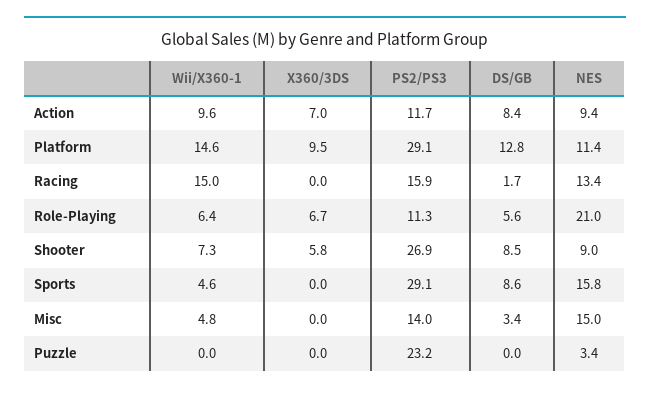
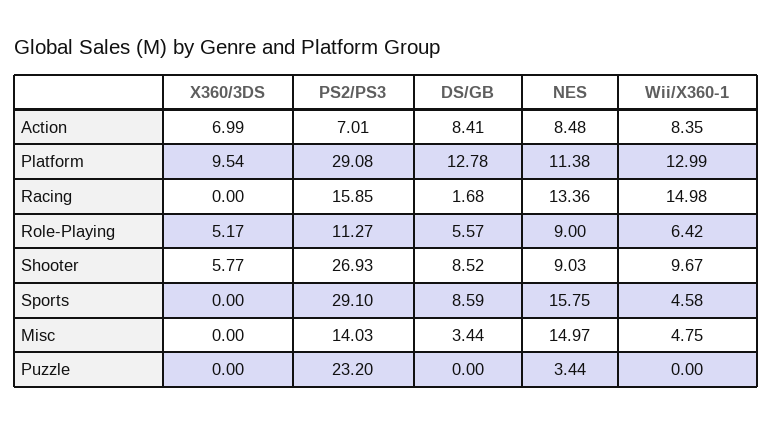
  {
    "Wii/X360-1": {
-     "Action": 9.6,
+     "Action": 8.35,
-     "Platform": 14.6,
+     "Platform": 12.99,
      "Racing": 14.98,
      "Role-Playing": 6.42,
-     "Shooter": 7.3,
+     "Shooter": 9.67,
      "Sports": 4.58,
      "Misc": 4.75,
      "Puzzle": 0
    },
    "X360/3DS": {
      "Action": 6.99,
      "Platform": 9.54,
      "Racing": 0,
-     "Role-Playing": 6.7,
+     "Role-Playing": 5.17,
      "Shooter": 5.77,
      "Sports": 0,
      "Misc": 0,
      "Puzzle": 0
    },
    "PS2/PS3": {
-     "Action": 11.7,
+     "Action": 7.01,
      "Platform": 29.08,
      "Racing": 15.85,
      "Role-Playing": 11.27,
      "Shooter": 26.93,
      "Sports": 29.1,
      "Misc": 14.03,
      "Puzzle": 23.2
    },
    "DS/GB": {
      "Action": 8.41,
      "Platform": 12.78,
      "Racing": 1.68,
      "Role-Playing": 5.57,
      "Shooter": 8.52,
      "Sports": 8.59,
      "Misc": 3.44,
      "Puzzle": 0
    },
    "NES": {
-     "Action": 9.4,
+     "Action": 8.48,
      "Platform": 11.38,
      "Racing": 13.36,
-     "Role-Playing": 21,
+     "Role-Playing": 9,
      "Shooter": 9.03,
      "Sports": 15.75,
      "Misc": 14.97,
      "Puzzle": 3.44
    }
  }

